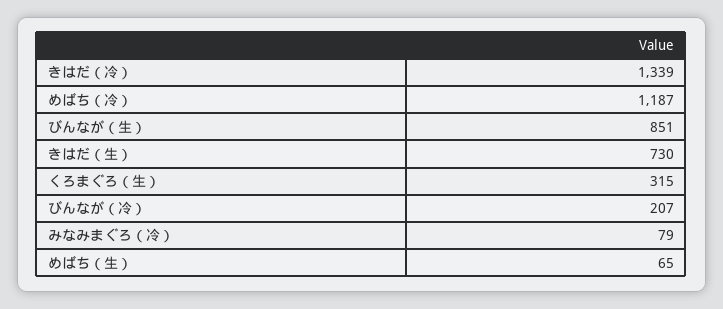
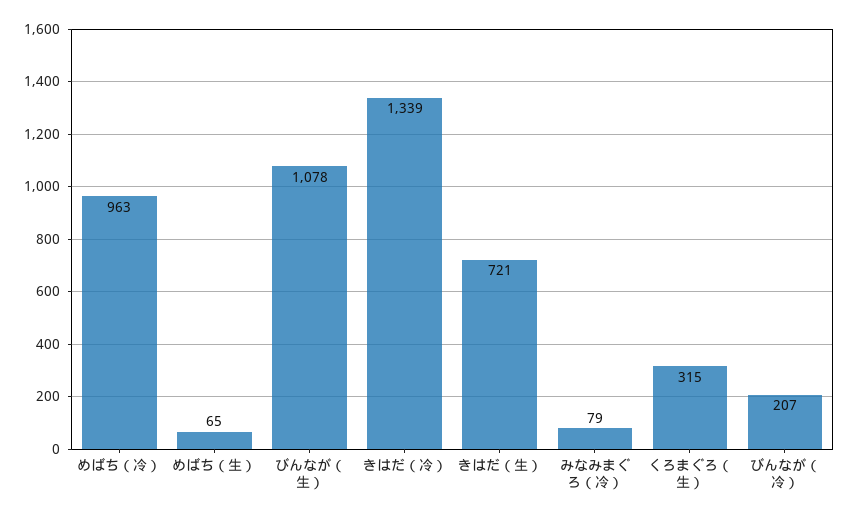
  {
    "きはだ（冷）": 1339,
-   "めばち（冷）": 1187,
+   "めばち（冷）": 963,
-   "びんなが（生）": 851,
+   "びんなが（生）": 1078,
-   "きはだ（生）": 730,
+   "きはだ（生）": 721,
    "くろまぐろ（生）": 315,
    "びんなが（冷）": 207,
    "みなみまぐろ（冷）": 79,
    "めばち（生）": 65
  }

